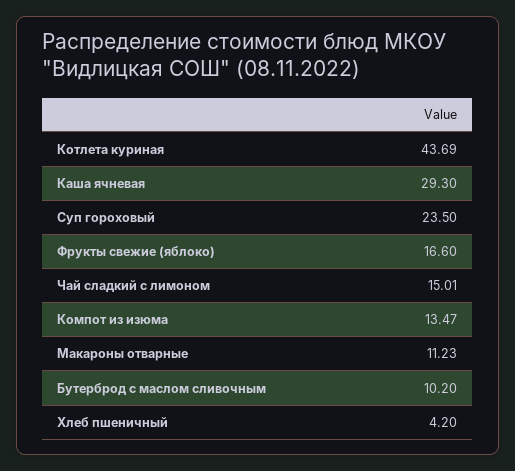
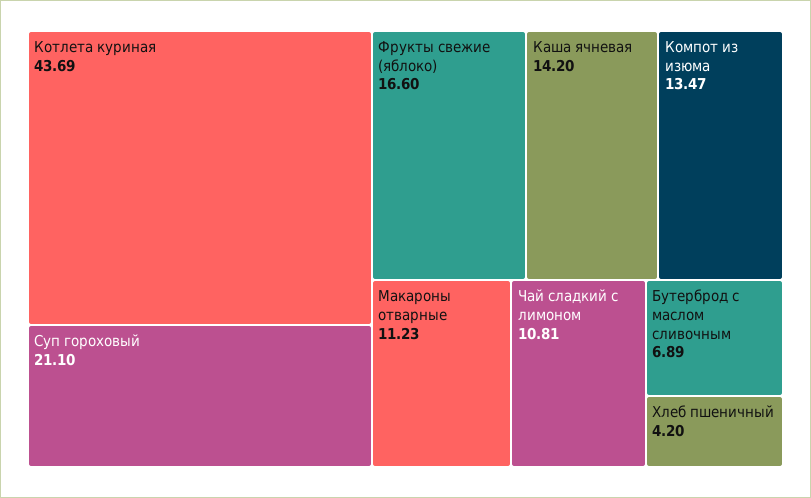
  {
    "Котлета куриная": 43.69,
-   "Каша ячневая": 29.3,
+   "Каша ячневая": 14.2,
-   "Суп гороховый": 23.5,
+   "Суп гороховый": 21.1,
    "Фрукты свежие (яблоко)": 16.6,
-   "Чай сладкий с лимоном": 15.01,
+   "Чай сладкий с лимоном": 10.81,
    "Компот из изюма": 13.47,
    "Макароны отварные": 11.23,
-   "Бутерброд с маслом сливочным": 10.2,
+   "Бутерброд с маслом сливочным": 6.89,
    "Хлеб пшеничный": 4.2
  }

